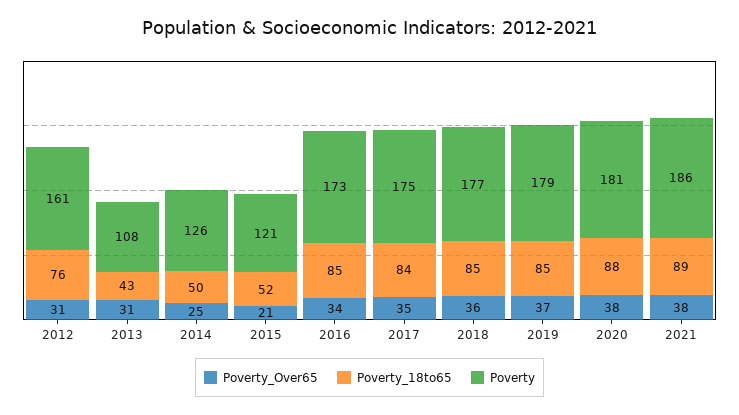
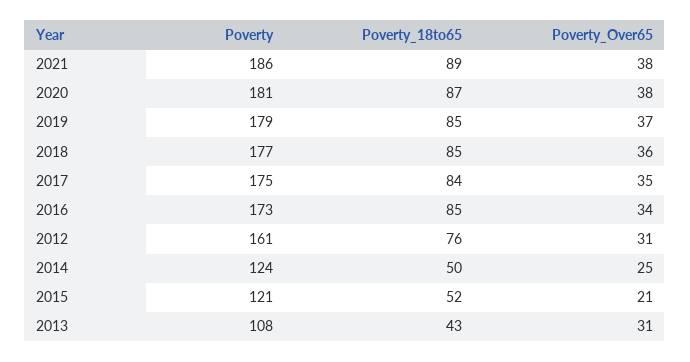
  {
    "Poverty_Over65": {
      "2012": 31,
      "2013": 31,
      "2014": 25,
      "2015": 21,
      "2016": 34,
      "2017": 35,
      "2018": 36,
      "2019": 37,
      "2020": 38,
      "2021": 38
    },
    "Poverty_18to65": {
      "2012": 76,
      "2013": 43,
      "2014": 50,
      "2015": 52,
      "2016": 85,
      "2017": 84,
      "2018": 85,
      "2019": 85,
-     "2020": 88,
+     "2020": 87,
      "2021": 89
    },
    "Poverty": {
      "2012": 161,
      "2013": 108,
-     "2014": 126,
+     "2014": 124,
      "2015": 121,
      "2016": 173,
      "2017": 175,
      "2018": 177,
      "2019": 179,
      "2020": 181,
      "2021": 186
    }
  }

